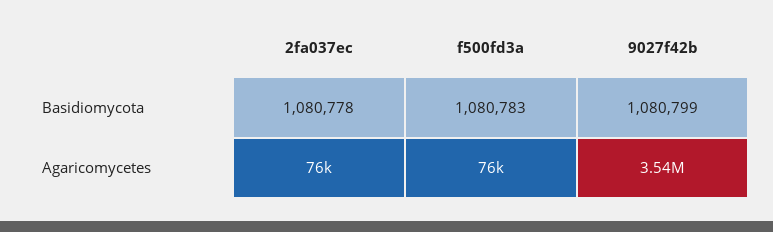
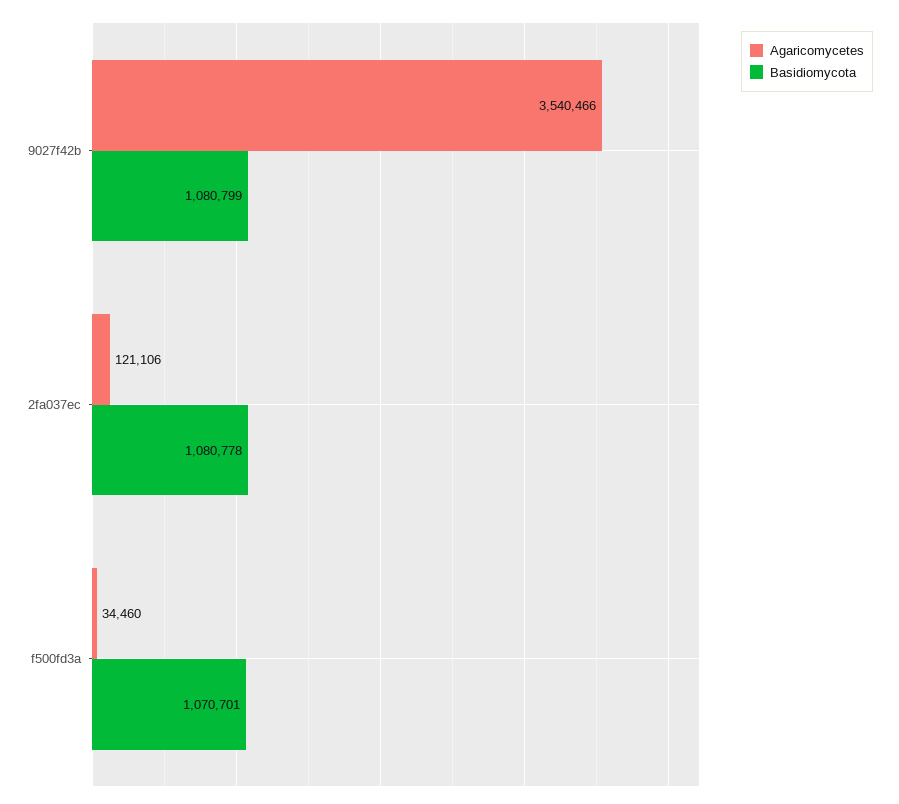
  {
    "Basidiomycota": {
      "2fa037ec": 1080778,
-     "f500fd3a": 1080783,
+     "f500fd3a": 1070701,
      "9027f42b": 1080799
    },
    "Agaricomycetes": {
-     "2fa037ec": 76000,
+     "2fa037ec": 121106,
-     "f500fd3a": 76000,
+     "f500fd3a": 34460,
      "9027f42b": 3540466
    }
  }

